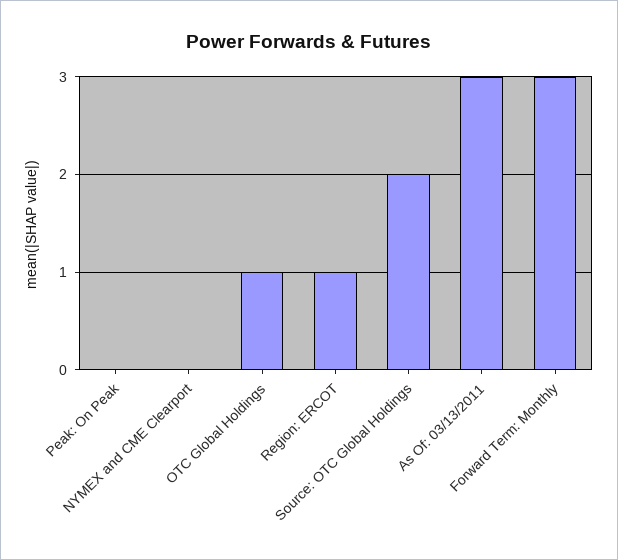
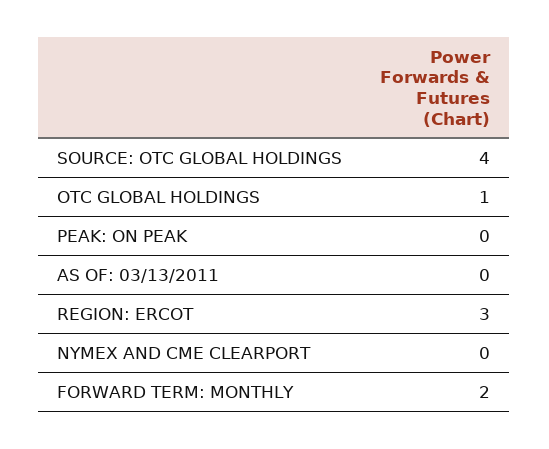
  {
    "Peak: On Peak": 0,
    "NYMEX and CME Clearport": 0,
    "OTC Global Holdings": 1,
-   "Region: ERCOT": 1,
+   "Region: ERCOT": 3,
-   "Source: OTC Global Holdings": 2,
+   "Source: OTC Global Holdings": 4,
-   "As Of: 03/13/2011": 3,
+   "As Of: 03/13/2011": 0,
-   "Forward Term: Monthly": 3
+   "Forward Term: Monthly": 2
  }

